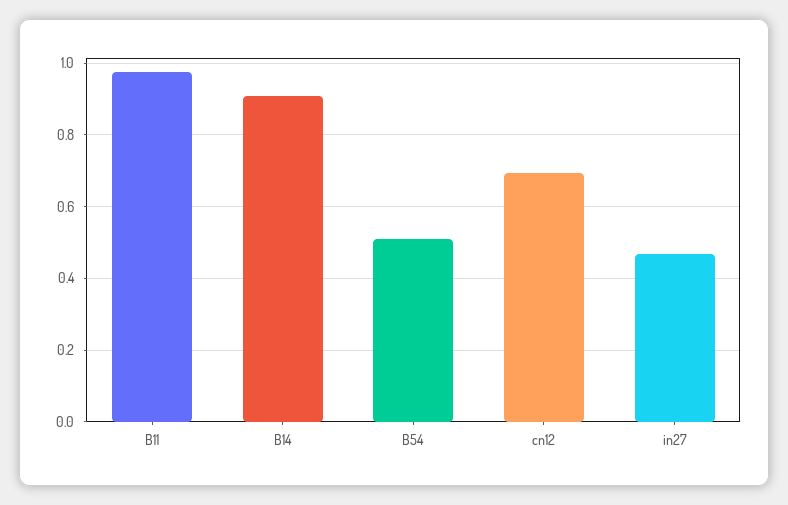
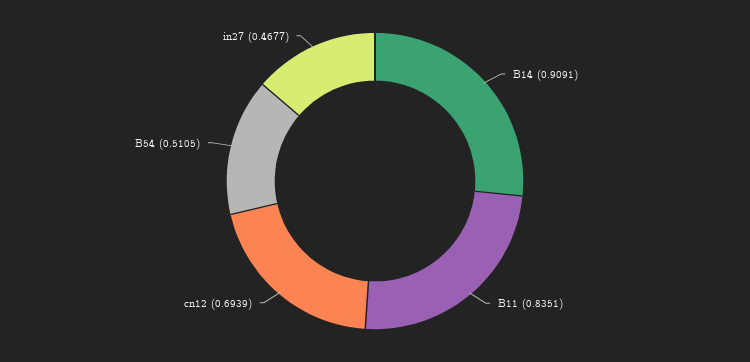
  {
-   "B11": 0.98,
+   "B11": 0.8351,
    "B14": 0.9091,
    "B54": 0.5105,
    "cn12": 0.6939,
    "in27": 0.4677
  }

